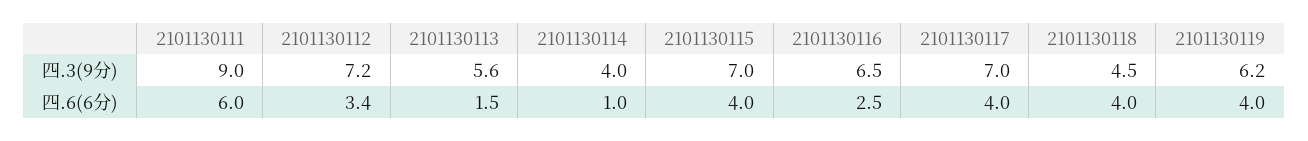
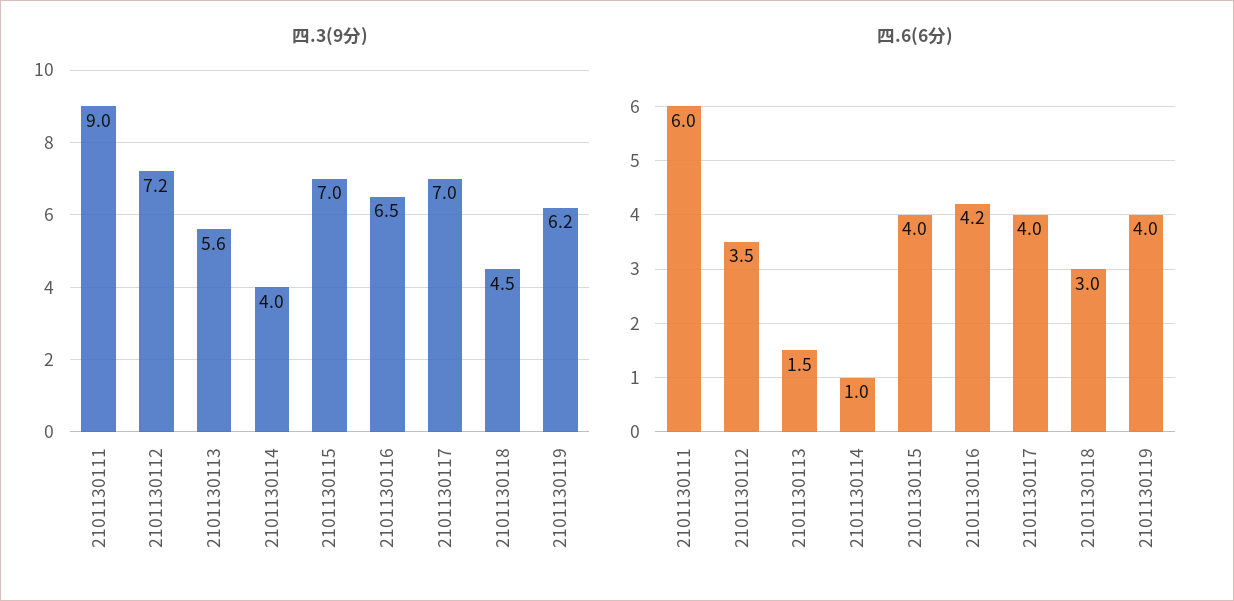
  {
    "四.3(9分)": {
      "2101130111": 9,
      "2101130112": 7.2,
      "2101130113": 5.6,
      "2101130114": 4,
      "2101130115": 7,
      "2101130116": 6.5,
      "2101130117": 7,
      "2101130118": 4.5,
      "2101130119": 6.2
    },
    "四.6(6分)": {
      "2101130111": 6,
-     "2101130112": 3.4,
+     "2101130112": 3.5,
      "2101130113": 1.5,
      "2101130114": 1,
      "2101130115": 4,
-     "2101130116": 2.5,
+     "2101130116": 4.2,
      "2101130117": 4,
-     "2101130118": 4,
+     "2101130118": 3,
      "2101130119": 4
    }
  }

